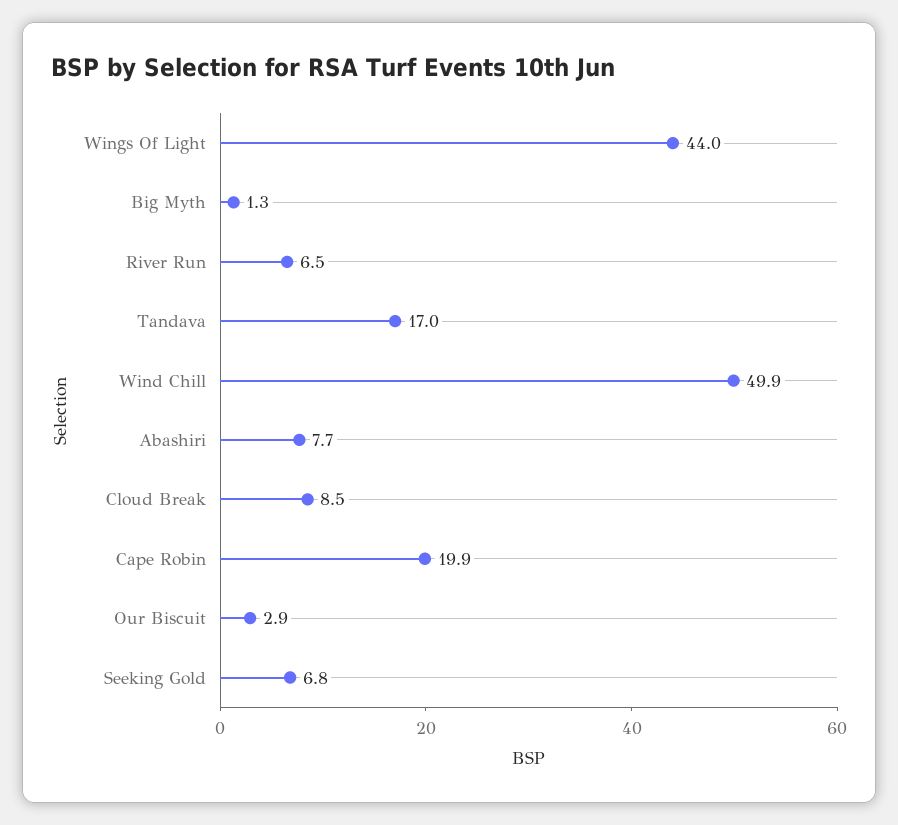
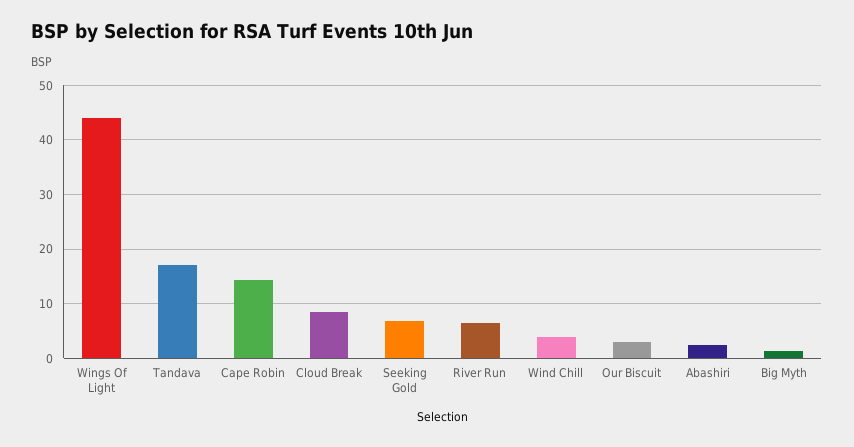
  {
    "Wings Of Light": 44,
    "Big Myth": 1.3,
    "River Run": 6.5,
    "Tandava": 17,
-   "Wind Chill": 49.9,
+   "Wind Chill": 4,
-   "Abashiri": 7.7,
+   "Abashiri": 2,
    "Cloud Break": 8.5,
-   "Cape Robin": 19.9,
+   "Cape Robin": 14,
    "Our Biscuit": 2.9,
    "Seeking Gold": 6.8
  }

